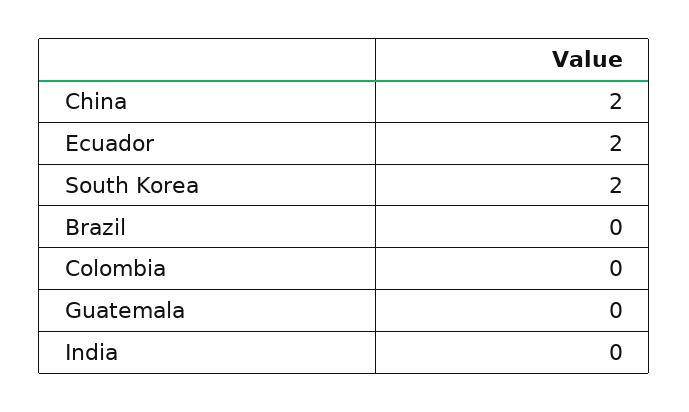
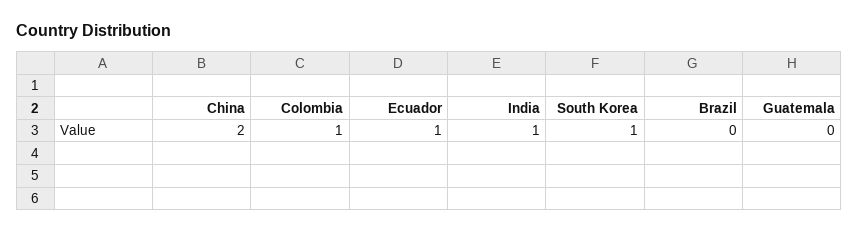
  {
    "China": 2,
-   "Ecuador": 2,
+   "Ecuador": 1,
-   "South Korea": 2,
+   "South Korea": 1,
    "Brazil": 0,
-   "Colombia": 0,
+   "Colombia": 1,
    "Guatemala": 0,
-   "India": 0
+   "India": 1
  }

